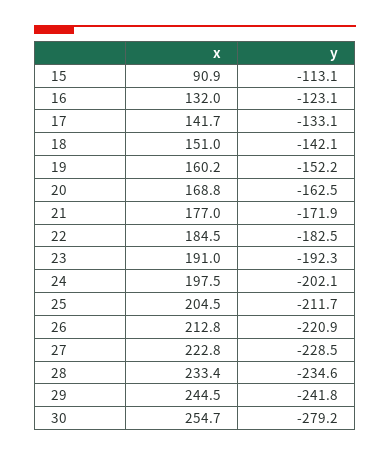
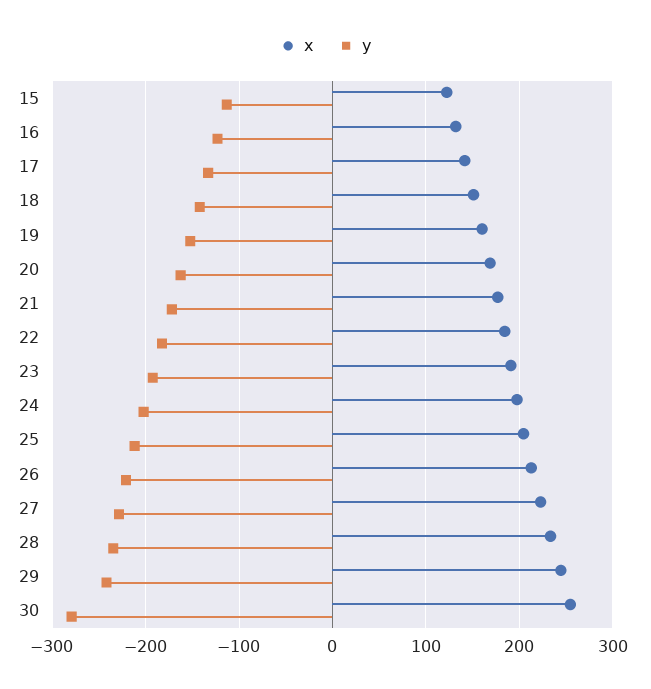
  {
    "x": {
-     "15": 90.9,
+     "15": 120,
      "16": 132,
      "17": 141.7,
      "18": 151,
      "19": 160.2,
      "20": 168.8,
      "21": 177,
      "22": 184.5,
      "23": 191,
      "24": 197.5,
      "25": 204.5,
      "26": 212.8,
      "27": 222.8,
      "28": 233.4,
      "29": 244.5,
      "30": 254.7
    },
    "y": {
      "15": -113.1,
      "16": -123.1,
      "17": -133.1,
      "18": -142.1,
      "19": -152.2,
      "20": -162.5,
      "21": -171.9,
      "22": -182.5,
      "23": -192.3,
      "24": -202.1,
      "25": -211.7,
      "26": -220.9,
      "27": -228.5,
      "28": -234.6,
      "29": -241.8,
      "30": -279.2
    }
  }

